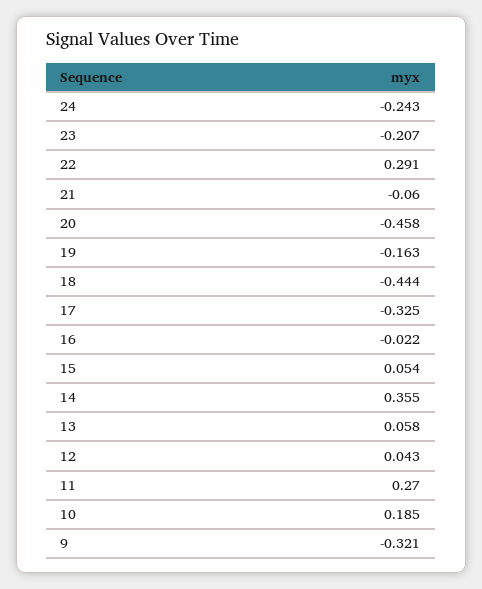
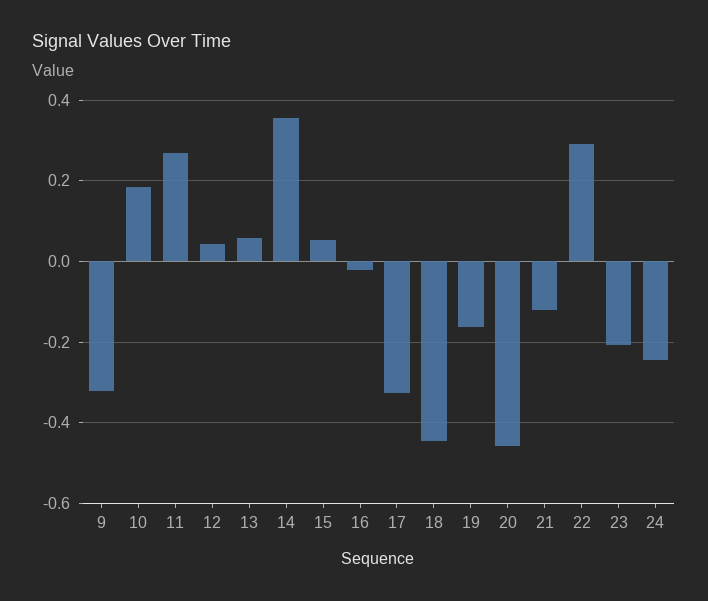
  {
    "24": -0.243,
    "23": -0.207,
    "22": 0.291,
-   "21": -0.06,
+   "21": -0.12,
    "20": -0.458,
    "19": -0.163,
    "18": -0.444,
    "17": -0.325,
    "16": -0.022,
    "15": 0.054,
    "14": 0.355,
    "13": 0.058,
    "12": 0.043,
    "11": 0.27,
    "10": 0.185,
    "9": -0.321
  }

